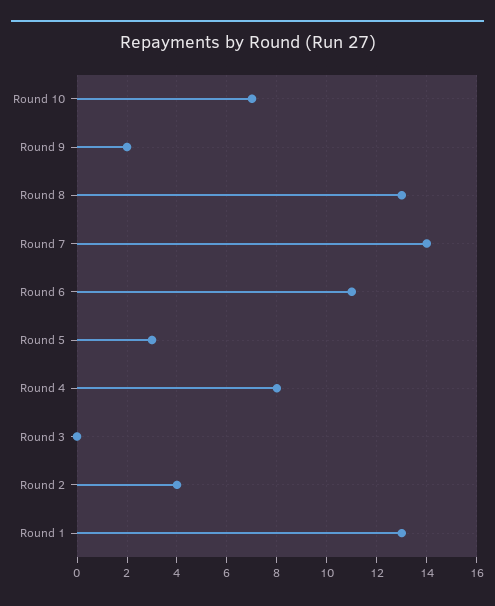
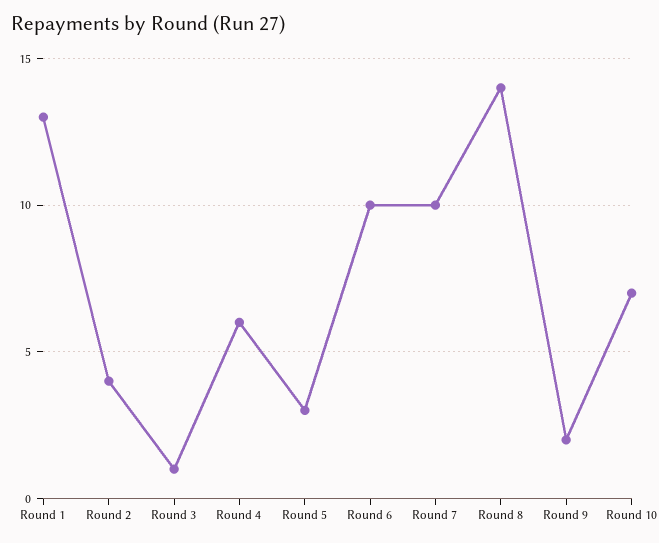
  {
    "Round 10": 7,
    "Round 9": 2,
-   "Round 8": 13,
+   "Round 8": 14,
-   "Round 7": 14,
+   "Round 7": 10,
-   "Round 6": 11,
+   "Round 6": 10,
    "Round 5": 3,
-   "Round 4": 8,
+   "Round 4": 6,
-   "Round 3": 0,
+   "Round 3": 1,
    "Round 2": 4,
    "Round 1": 13
  }

